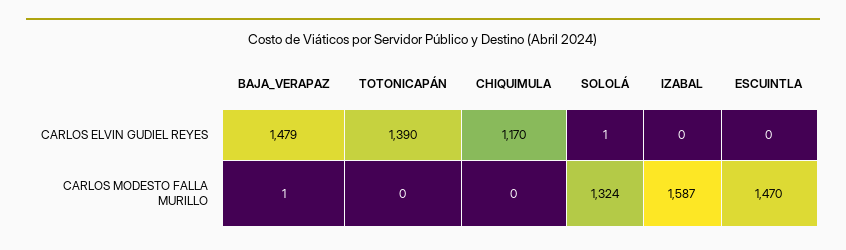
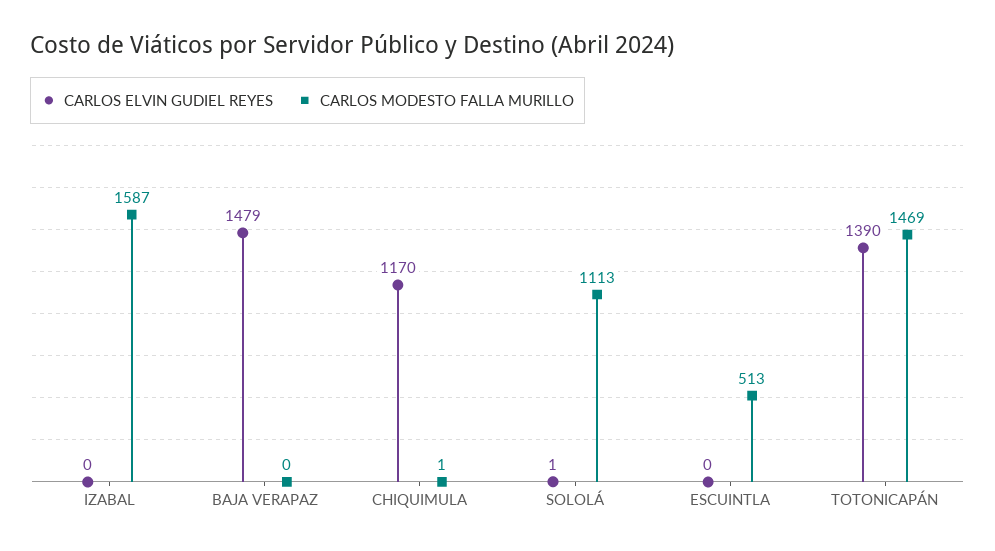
  {
    "CARLOS ELVIN GUDIEL REYES": {
      "BAJA_VERAPAZ": 1479,
      "TOTONICAPÁN": 1390,
      "CHIQUIMULA": 1170,
      "SOLOLÁ": 1,
      "IZABAL": 0,
      "ESCUINTLA": 0
    },
    "CARLOS MODESTO FALLA MURILLO": {
-     "BAJA_VERAPAZ": 1,
+     "BAJA_VERAPAZ": 0,
-     "TOTONICAPÁN": 0,
+     "TOTONICAPÁN": 1469,
-     "CHIQUIMULA": 0,
+     "CHIQUIMULA": 1,
-     "SOLOLÁ": 1324,
+     "SOLOLÁ": 1113,
      "IZABAL": 1587,
-     "ESCUINTLA": 1470
+     "ESCUINTLA": 513
    }
  }

